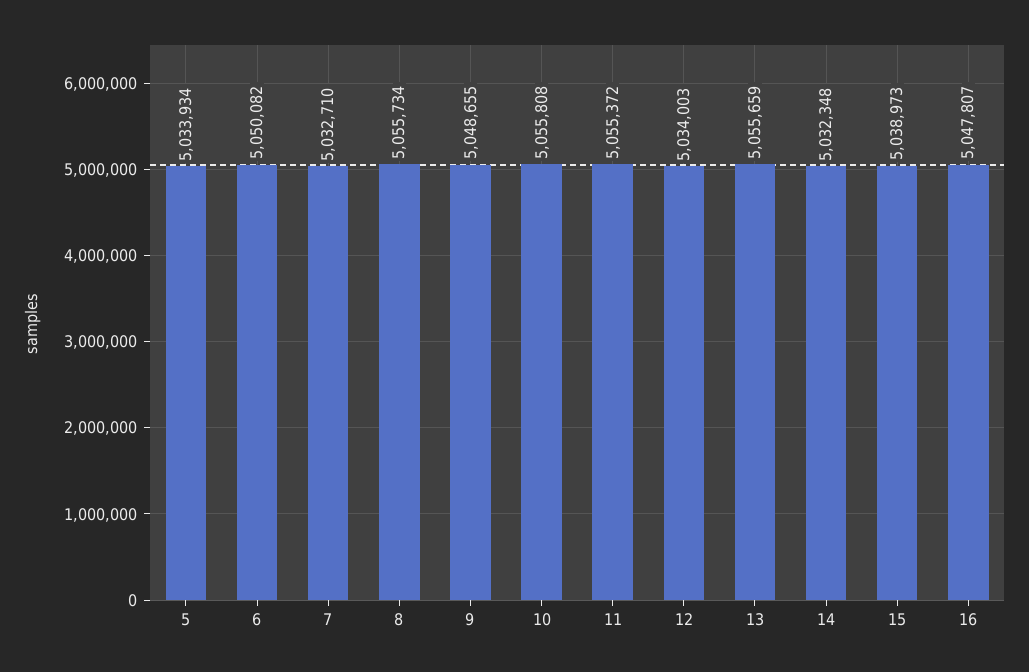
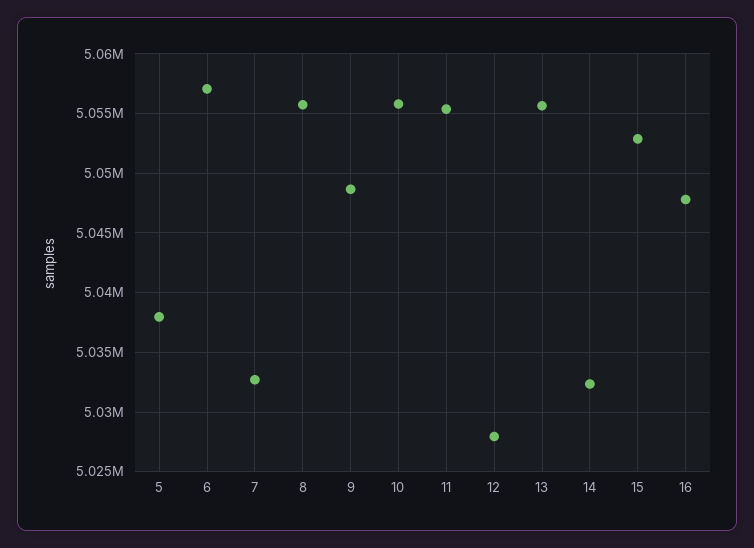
  {
-   "5": 5033934,
+   "5": 5038000,
-   "6": 5050082,
+   "6": 5057000,
    "7": 5032710,
    "8": 5055734,
    "9": 5048655,
    "10": 5055808,
    "11": 5055372,
-   "12": 5034003,
+   "12": 5028000,
    "13": 5055659,
    "14": 5032348,
-   "15": 5038973,
+   "15": 5053000,
    "16": 5047807
  }

